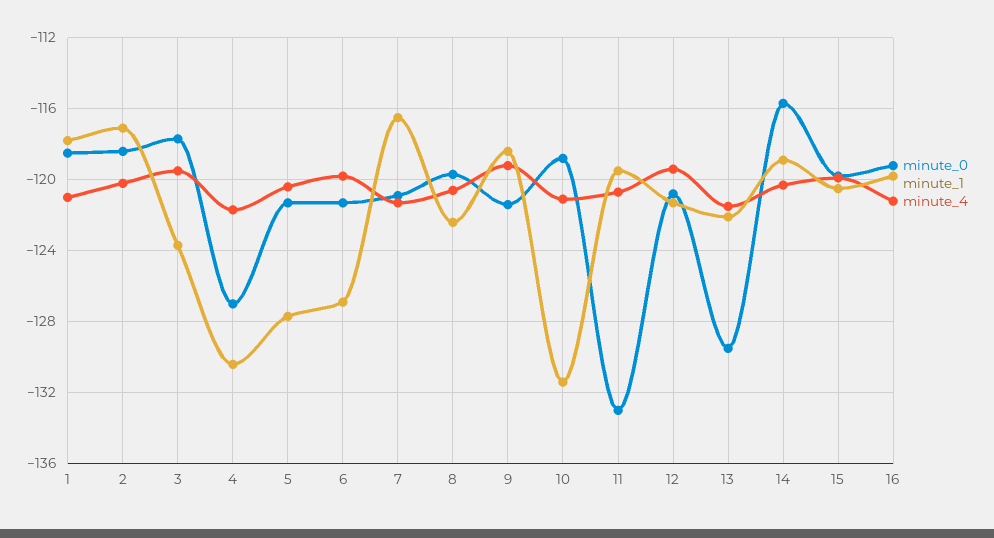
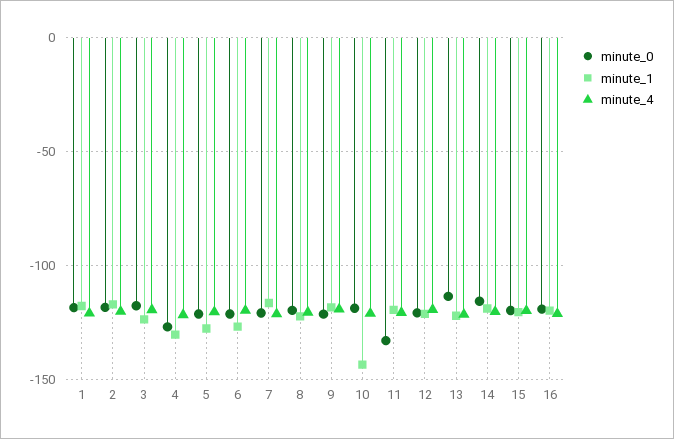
  {
    "minute_0": {
      "1": -118.5,
      "2": -118.5,
      "3": -117.5,
      "4": -127,
      "5": -121.5,
      "6": -121.5,
      "7": -121,
      "8": -119.5,
      "9": -121.5,
      "10": -119,
      "11": -133,
      "12": -121,
-     "13": -129.5,
+     "13": -115,
      "14": -115.5,
      "15": -120,
      "16": -119
    },
    "minute_1": {
      "1": -118,
      "2": -117,
      "3": -123.5,
      "4": -130.5,
      "5": -127.5,
      "6": -127,
      "7": -116.5,
      "8": -122.5,
      "9": -118.5,
-     "10": -131.5,
+     "10": -145,
      "11": -119.5,
      "12": -121.5,
      "13": -122,
      "14": -119,
      "15": -120.5,
      "16": -120
    },
    "minute_4": {
      "1": -121,
      "2": -120,
      "3": -119.5,
      "4": -121.5,
      "5": -120.5,
      "6": -120,
      "7": -121.5,
      "8": -120.5,
      "9": -119,
      "10": -121,
      "11": -120.5,
      "12": -119.5,
      "13": -121.5,
      "14": -120.5,
      "15": -120,
      "16": -121
    }
  }

